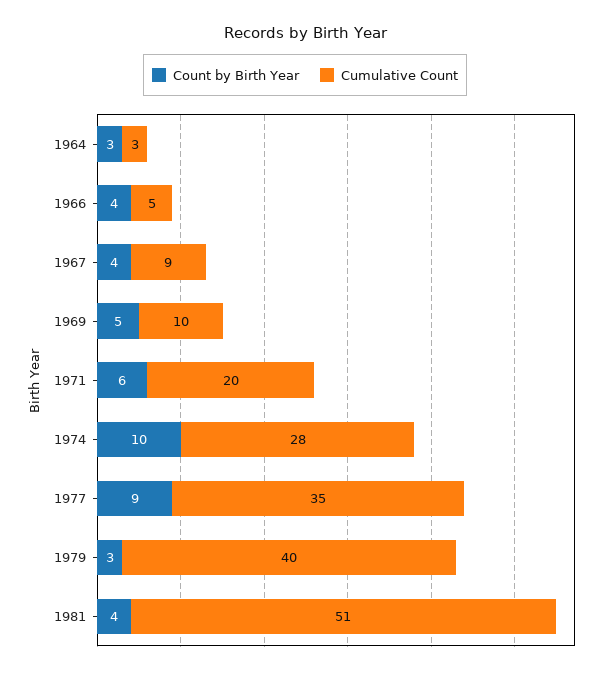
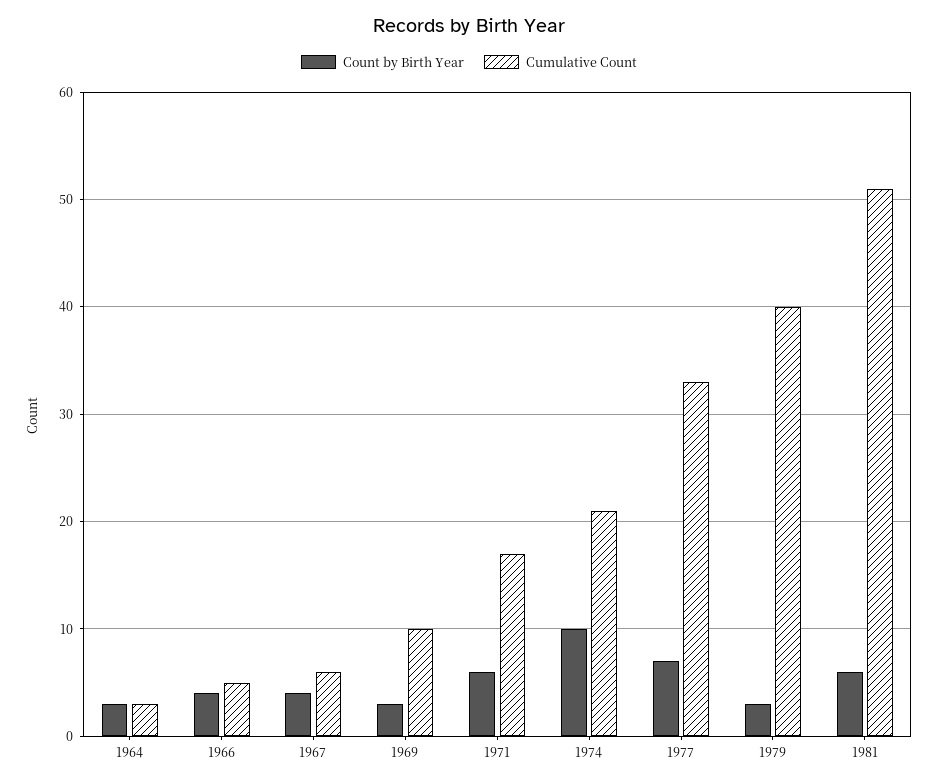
  {
    "Count by Birth Year": {
      "1964": 3,
      "1966": 4,
      "1967": 4,
-     "1969": 5,
+     "1969": 3,
      "1971": 6,
      "1974": 10,
-     "1977": 9,
+     "1977": 7,
      "1979": 3,
-     "1981": 4
+     "1981": 6
    },
    "Cumulative Count": {
      "1964": 3,
      "1966": 5,
-     "1967": 9,
+     "1967": 6,
      "1969": 10,
-     "1971": 20,
+     "1971": 17,
-     "1974": 28,
+     "1974": 21,
-     "1977": 35,
+     "1977": 33,
      "1979": 40,
      "1981": 51
    }
  }

